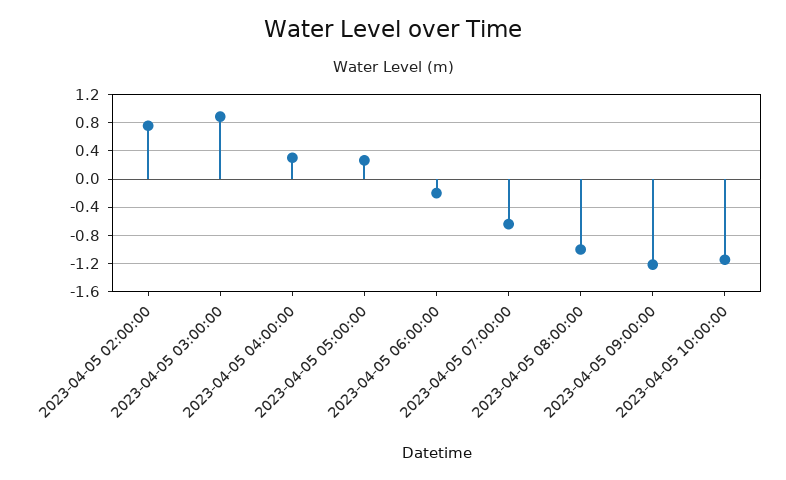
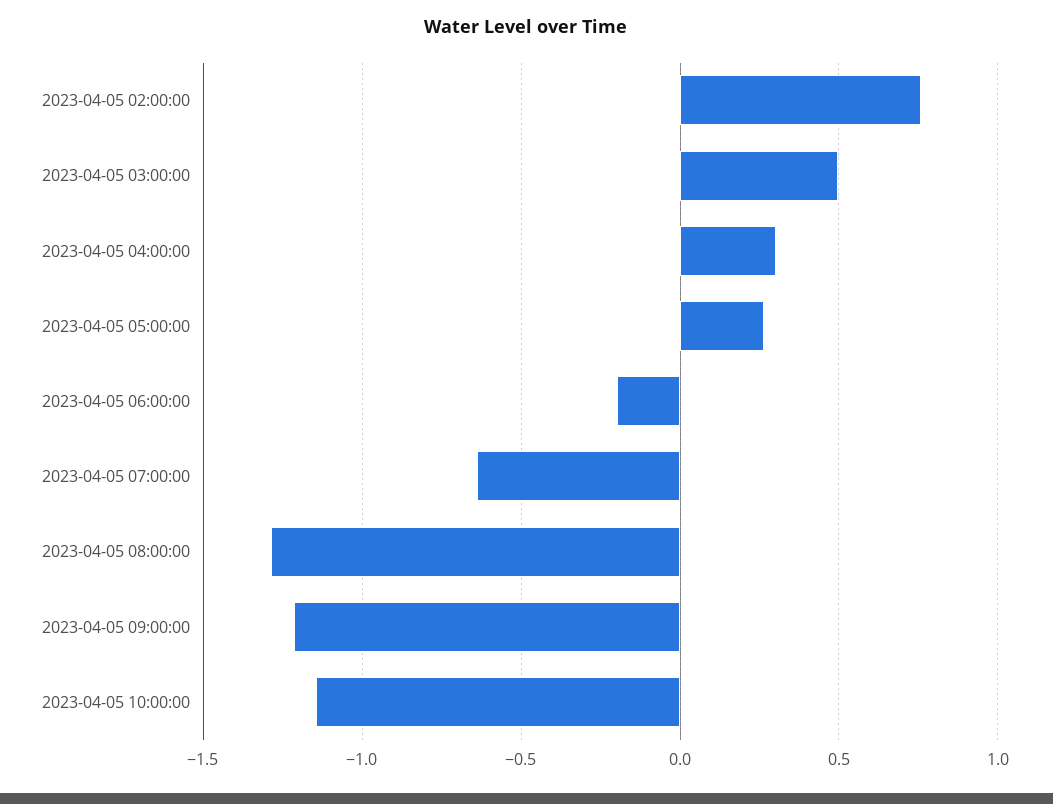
  {
    "2023-04-05 02:00:00": 0.75,
-   "2023-04-05 03:00:00": 0.9,
+   "2023-04-05 03:00:00": 0.5,
    "2023-04-05 04:00:00": 0.3,
    "2023-04-05 05:00:00": 0.25,
    "2023-04-05 06:00:00": -0.2,
    "2023-04-05 07:00:00": -0.65,
-   "2023-04-05 08:00:00": -1,
+   "2023-04-05 08:00:00": -1.3,
    "2023-04-05 09:00:00": -1.2,
    "2023-04-05 10:00:00": -1.15
  }

